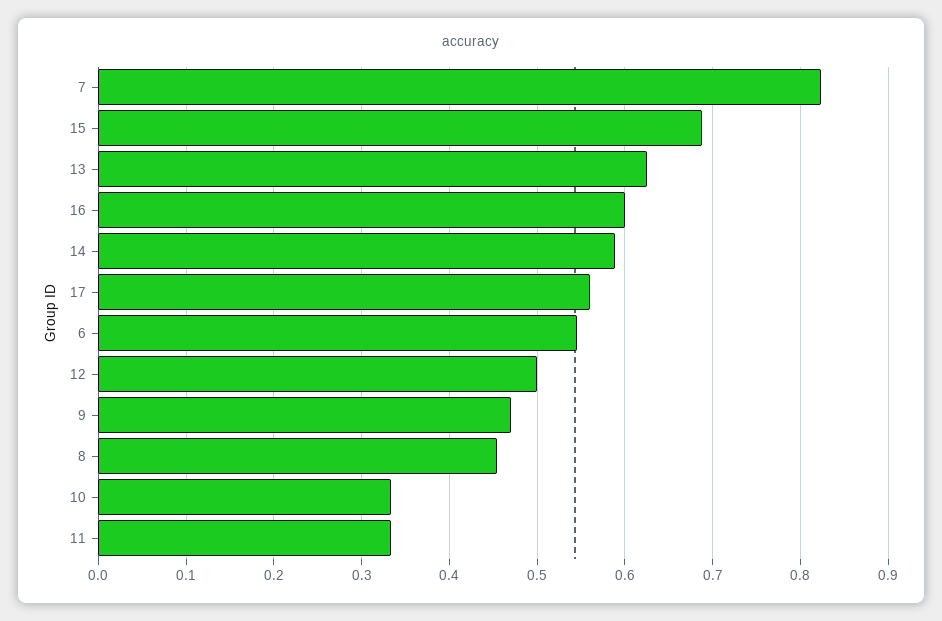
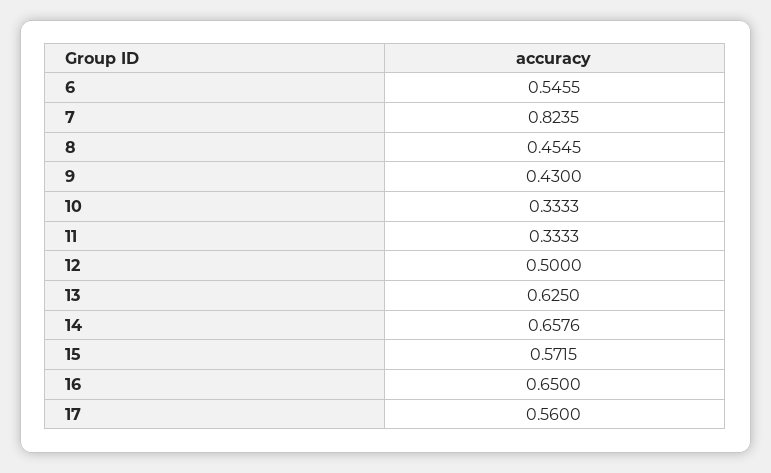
  {
    "7": 0.8235,
-   "15": 0.69,
+   "15": 0.5715,
    "13": 0.625,
-   "16": 0.6,
+   "16": 0.65,
-   "14": 0.59,
+   "14": 0.6576,
    "17": 0.56,
    "6": 0.5455,
    "12": 0.5,
-   "9": 0.47,
+   "9": 0.43,
    "8": 0.4545,
    "10": 0.3333,
    "11": 0.3333
  }

